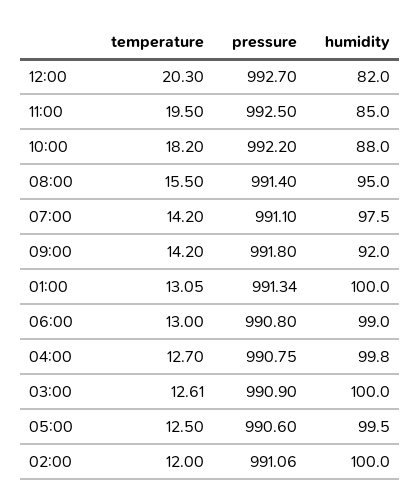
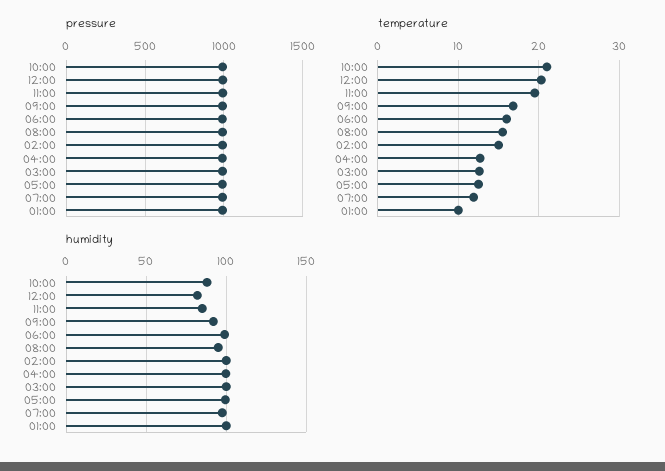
  {
    "temperature": {
      "12:00": 20.3,
      "11:00": 19.5,
-     "10:00": 18.2,
+     "10:00": 21,
      "08:00": 15.5,
-     "07:00": 14.2,
+     "07:00": 12,
-     "09:00": 14.2,
+     "09:00": 17,
-     "01:00": 13.05,
+     "01:00": 10,
-     "06:00": 13,
+     "06:00": 16,
      "04:00": 12.7,
      "03:00": 12.61,
      "05:00": 12.5,
-     "02:00": 12
+     "02:00": 15
    },
    "pressure": {
      "12:00": 992.7,
      "11:00": 992.5,
      "10:00": 992.2,
      "08:00": 991.4,
      "07:00": 991.1,
      "09:00": 991.8,
      "01:00": 991.34,
      "06:00": 990.8,
      "04:00": 990.75,
      "03:00": 990.9,
      "05:00": 990.6,
      "02:00": 991.06
    },
    "humidity": {
      "12:00": 82,
      "11:00": 85,
      "10:00": 88,
      "08:00": 95,
      "07:00": 97.5,
      "09:00": 92,
      "01:00": 100,
      "06:00": 99,
      "04:00": 99.8,
      "03:00": 100,
      "05:00": 99.5,
      "02:00": 100
    }
  }

